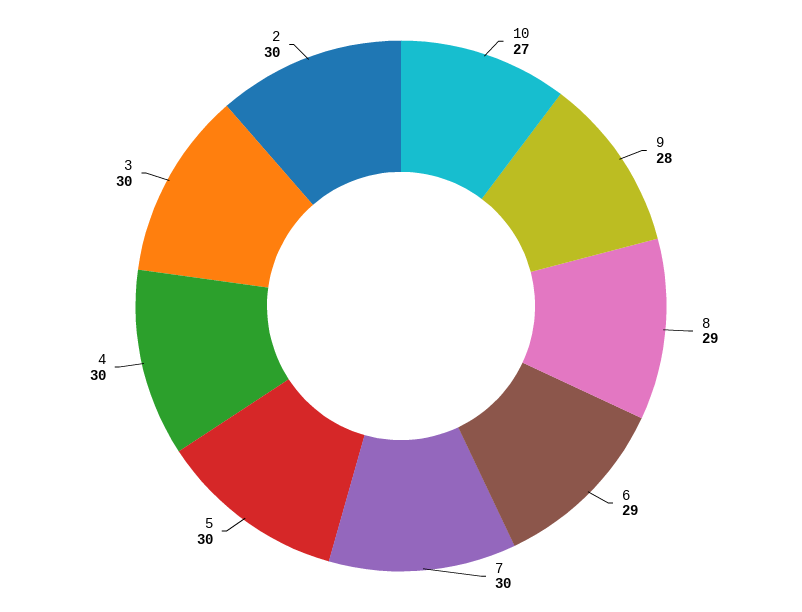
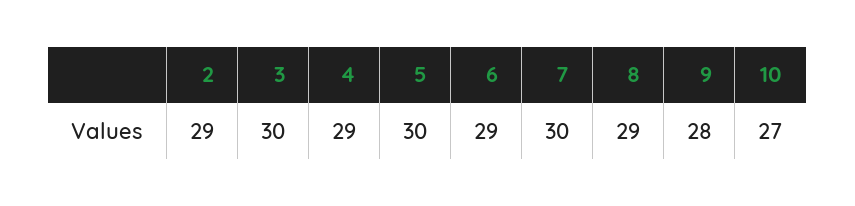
  {
    "10": 27,
    "9": 28,
    "8": 29,
    "6": 29,
    "7": 30,
    "5": 30,
-   "4": 30,
+   "4": 29,
    "3": 30,
-   "2": 30
+   "2": 29
  }

